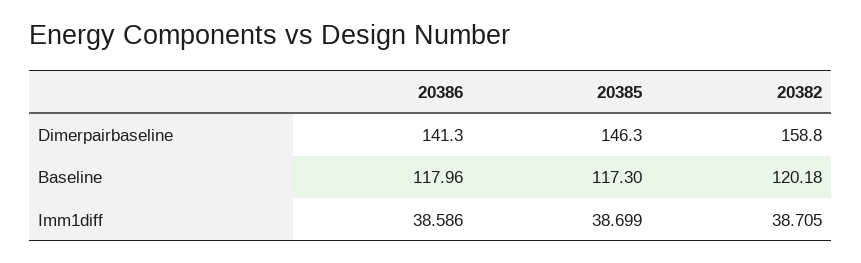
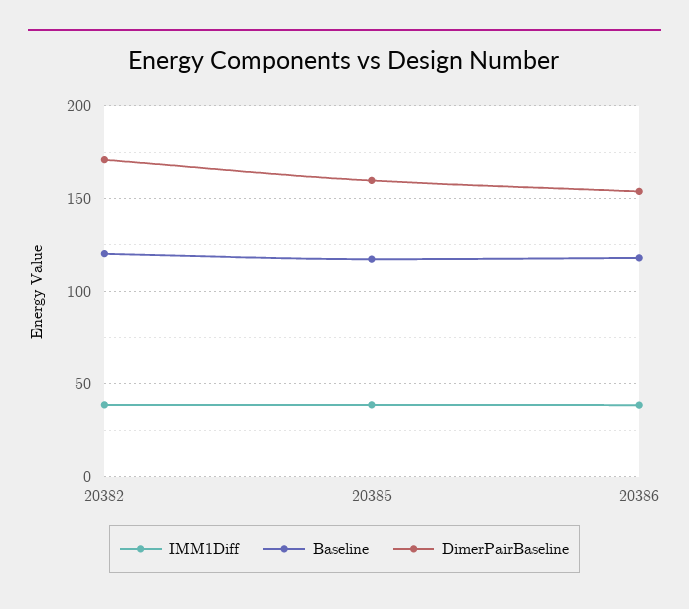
  {
    "Dimerpairbaseline": {
-     "20386": 141.3,
+     "20386": 155,
-     "20385": 146.3,
+     "20385": 160,
-     "20382": 158.8
+     "20382": 170
    },
    "Baseline": {
      "20386": 117.96,
      "20385": 117.3,
      "20382": 120.18
    },
    "Imm1diff": {
      "20386": 38.586,
      "20385": 38.699,
      "20382": 38.705
    }
  }

